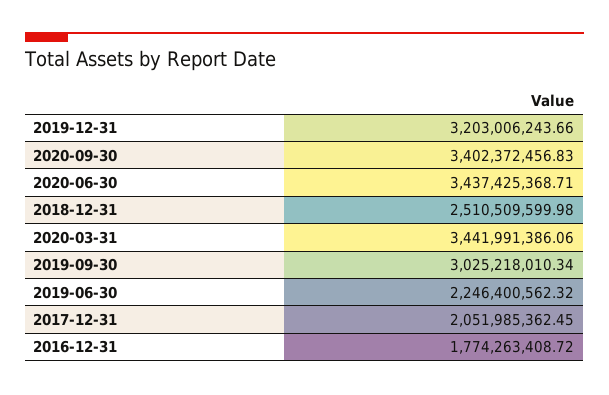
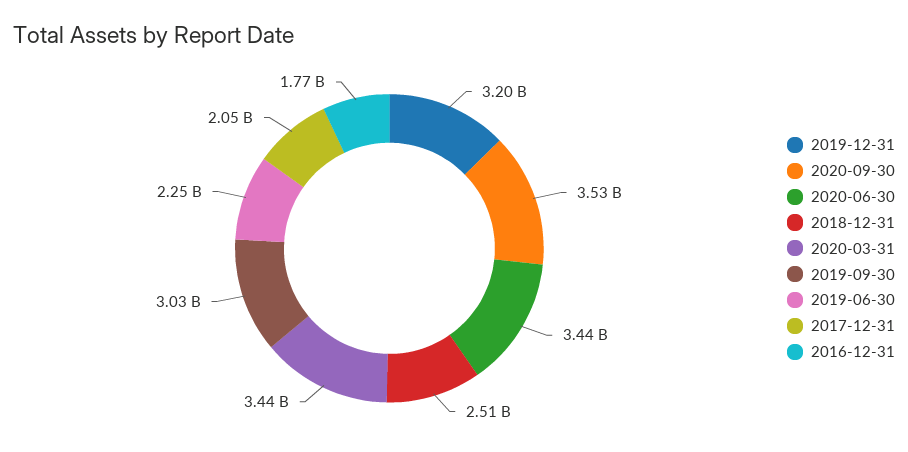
  {
    "2019-12-31": 3203006243.66,
-   "2020-09-30": 3402372456.83,
+   "2020-09-30": 3530000000,
    "2020-06-30": 3437425368.71,
    "2018-12-31": 2510509599.98,
    "2020-03-31": 3441991386.06,
    "2019-09-30": 3025218010.34,
    "2019-06-30": 2246400562.32,
    "2017-12-31": 2051985362.45,
    "2016-12-31": 1774263408.72
  }

